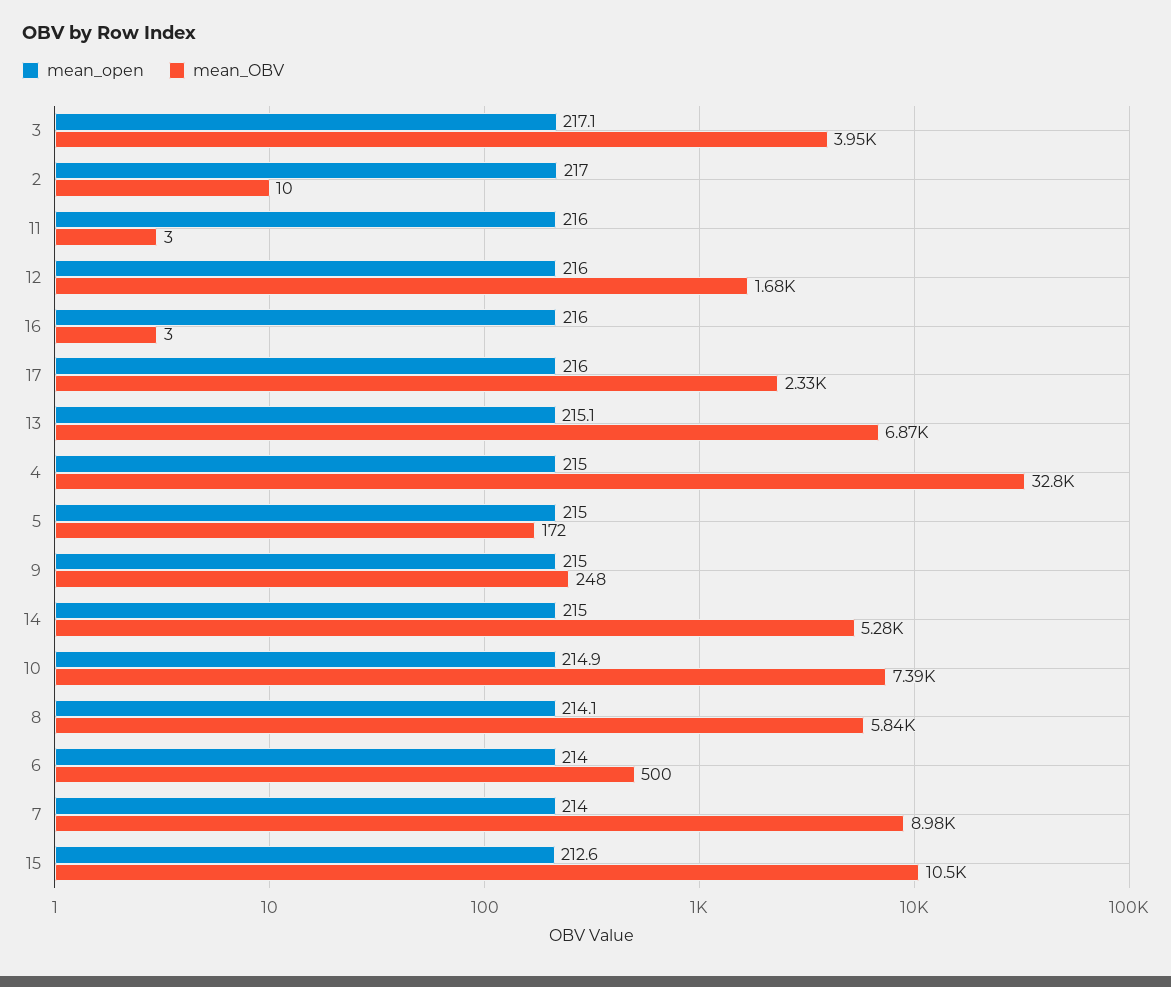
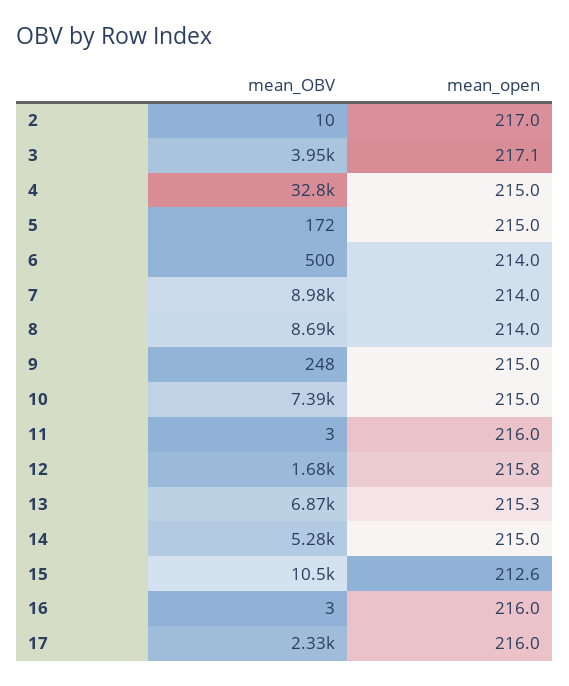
  {
    "mean_open": {
      "3": 217.1,
      "2": 217,
      "11": 216,
-     "12": 216,
+     "12": 215.8,
      "16": 216,
      "17": 216,
-     "13": 215.1,
+     "13": 215.3,
      "4": 215,
      "5": 215,
      "9": 215,
      "14": 215,
-     "10": 214.9,
+     "10": 215,
-     "8": 214.1,
+     "8": 214,
      "6": 214,
      "7": 214,
      "15": 212.6
    },
    "mean_OBV": {
      "3": 3950,
      "2": 10,
      "11": 3,
      "12": 1680,
      "16": 3,
      "17": 2330,
      "13": 6870,
      "4": 32800,
      "5": 172,
      "9": 248,
      "14": 5280,
      "10": 7390,
-     "8": 5840,
+     "8": 8690,
      "6": 500,
      "7": 8980,
      "15": 10500
    }
  }

